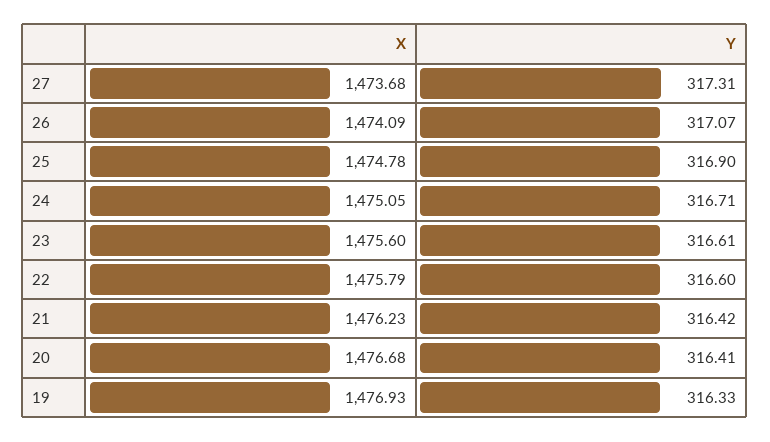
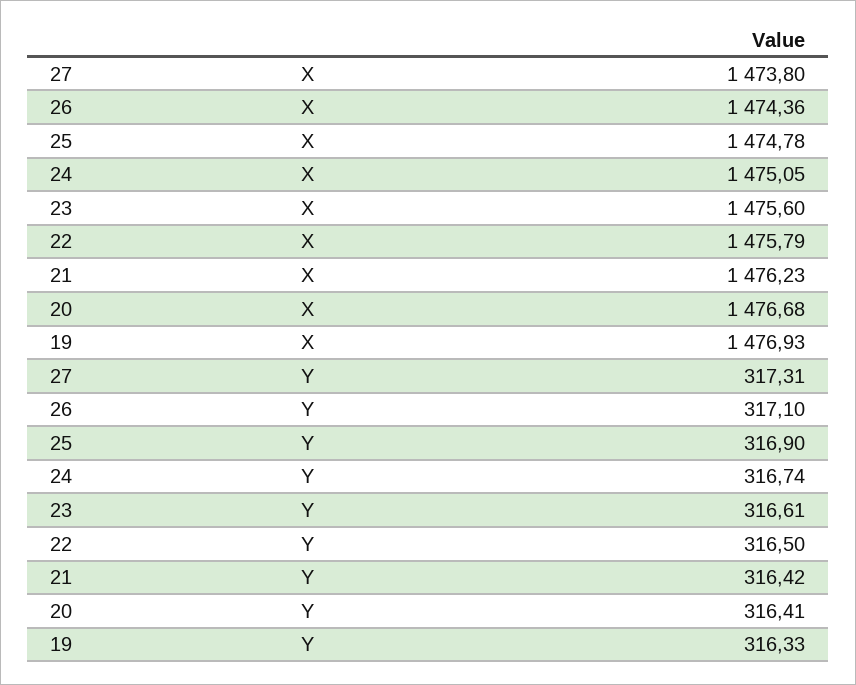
  {
    "X": {
-     "27": 1473.68,
+     "27": 1473.8,
-     "26": 1474.09,
+     "26": 1474.36,
      "25": 1474.78,
      "24": 1475.05,
      "23": 1475.6,
      "22": 1475.79,
      "21": 1476.23,
      "20": 1476.68,
      "19": 1476.93
    },
    "Y": {
      "27": 317.31,
-     "26": 317.07,
+     "26": 317.1,
      "25": 316.9,
-     "24": 316.71,
+     "24": 316.74,
      "23": 316.61,
-     "22": 316.6,
+     "22": 316.5,
      "21": 316.42,
      "20": 316.41,
      "19": 316.33
    }
  }

